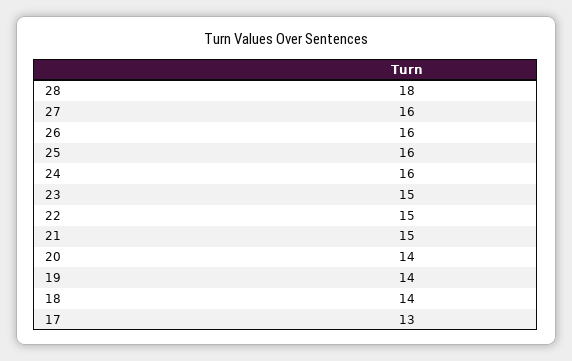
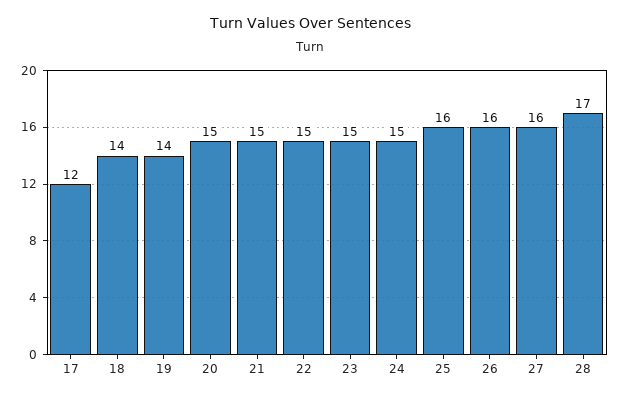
  {
-   "28": 18,
+   "28": 17,
    "27": 16,
    "26": 16,
    "25": 16,
-   "24": 16,
+   "24": 15,
    "23": 15,
    "22": 15,
    "21": 15,
-   "20": 14,
+   "20": 15,
    "19": 14,
    "18": 14,
-   "17": 13
+   "17": 12
  }

